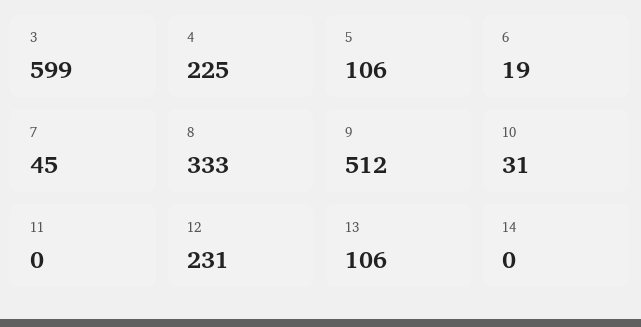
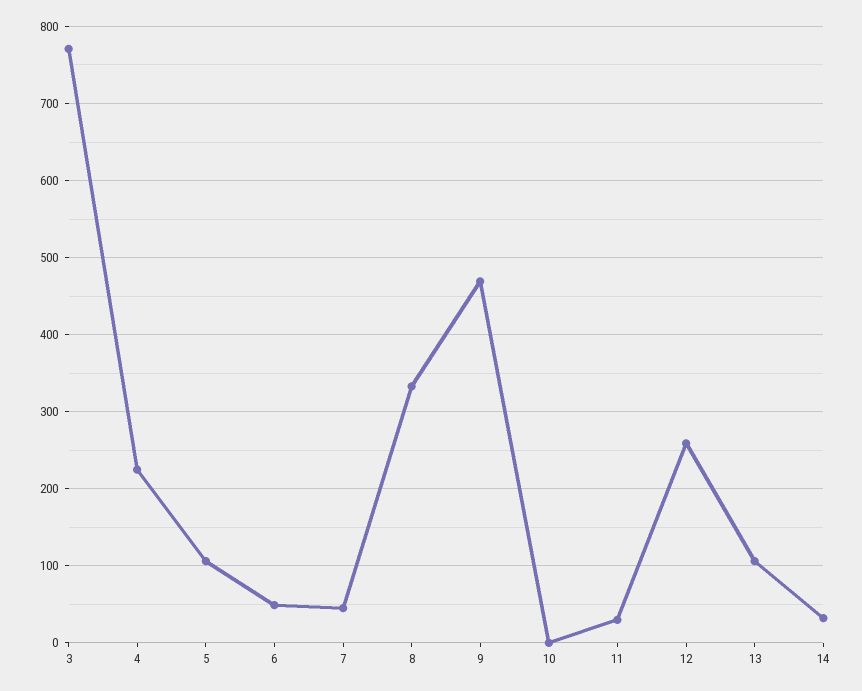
  {
-   "3": 599,
+   "3": 770,
    "4": 225,
    "5": 106,
-   "6": 19,
+   "6": 50,
    "7": 45,
    "8": 333,
-   "9": 512,
+   "9": 470,
-   "10": 31,
+   "10": 0,
-   "11": 0,
+   "11": 30,
-   "12": 231,
+   "12": 260,
    "13": 106,
-   "14": 0
+   "14": 30
  }

